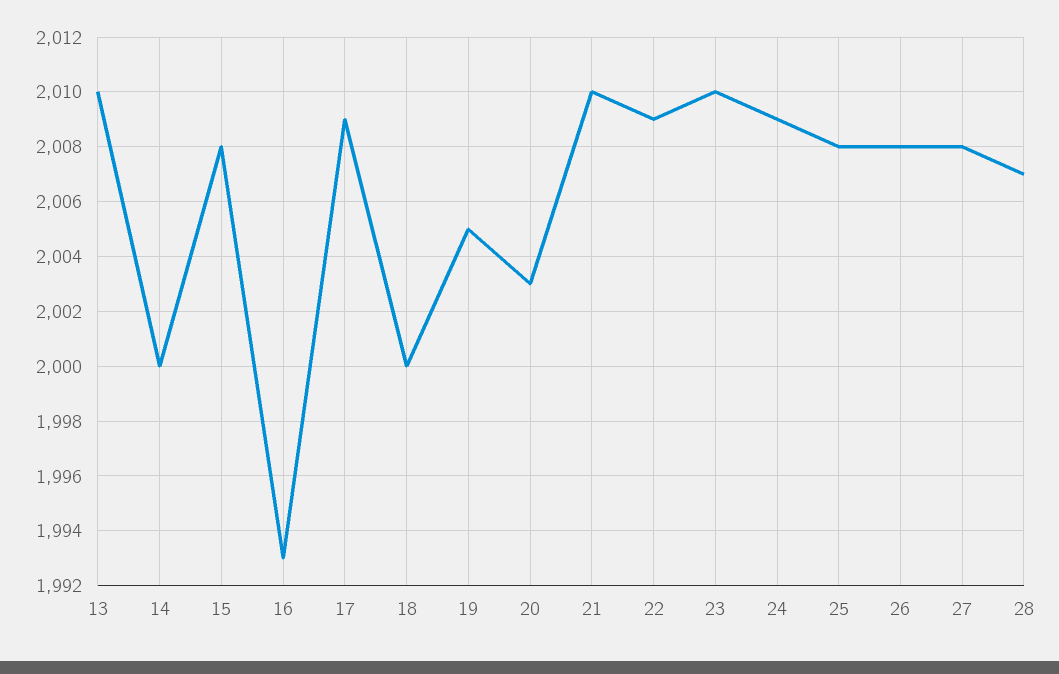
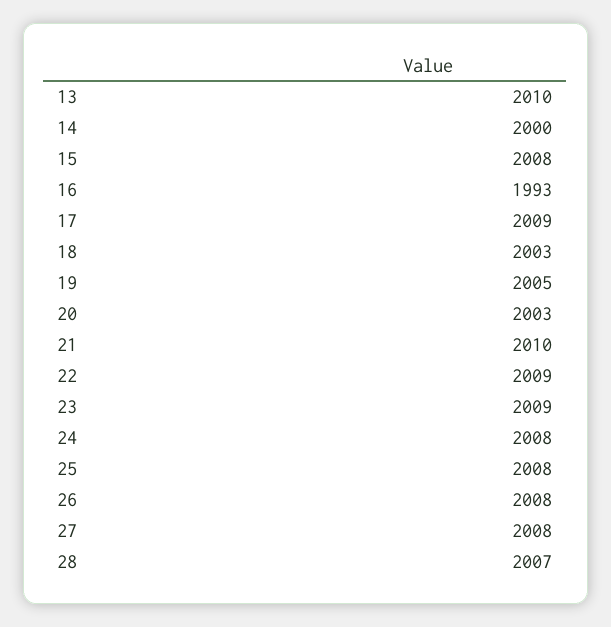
  {
    "13": 2010,
    "14": 2000,
    "15": 2008,
    "16": 1993,
    "17": 2009,
-   "18": 2000,
+   "18": 2003,
    "19": 2005,
    "20": 2003,
    "21": 2010,
    "22": 2009,
-   "23": 2010,
+   "23": 2009,
-   "24": 2009,
+   "24": 2008,
    "25": 2008,
    "26": 2008,
    "27": 2008,
    "28": 2007
  }

